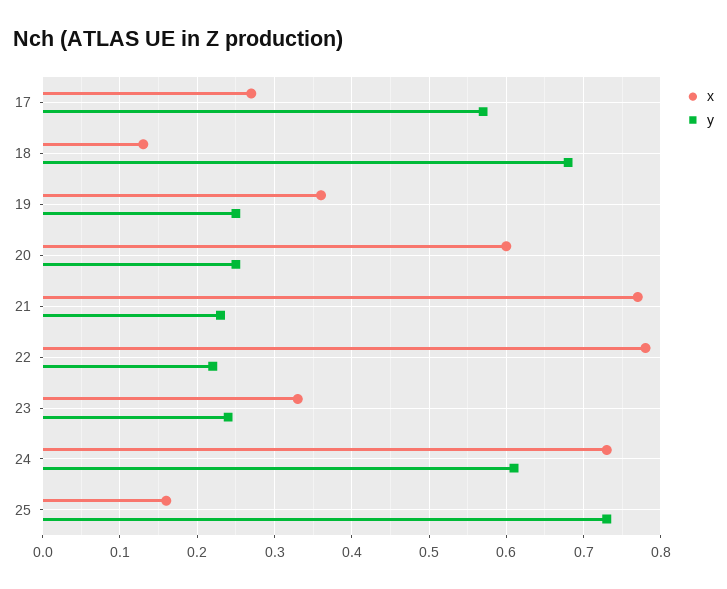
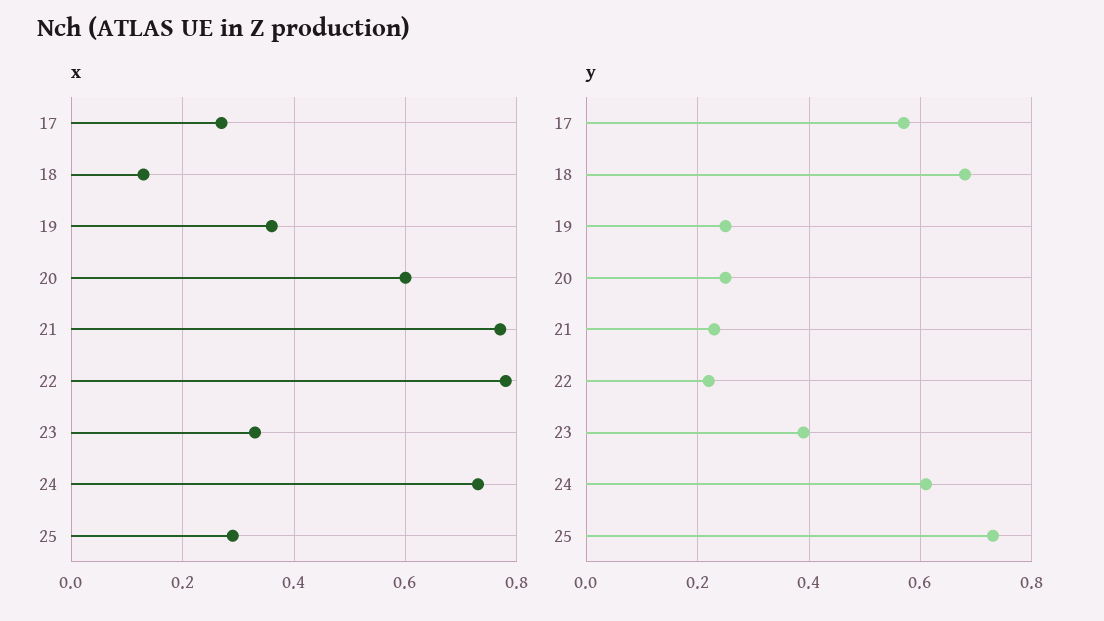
  {
    "x": {
      "17": 0.27,
      "18": 0.13,
      "19": 0.36,
      "20": 0.6,
      "21": 0.77,
      "22": 0.78,
      "23": 0.33,
      "24": 0.73,
-     "25": 0.16
+     "25": 0.3
    },
    "y": {
      "17": 0.57,
      "18": 0.68,
      "19": 0.25,
      "20": 0.25,
      "21": 0.23,
      "22": 0.22,
-     "23": 0.24,
+     "23": 0.4,
      "24": 0.61,
      "25": 0.73
    }
  }

